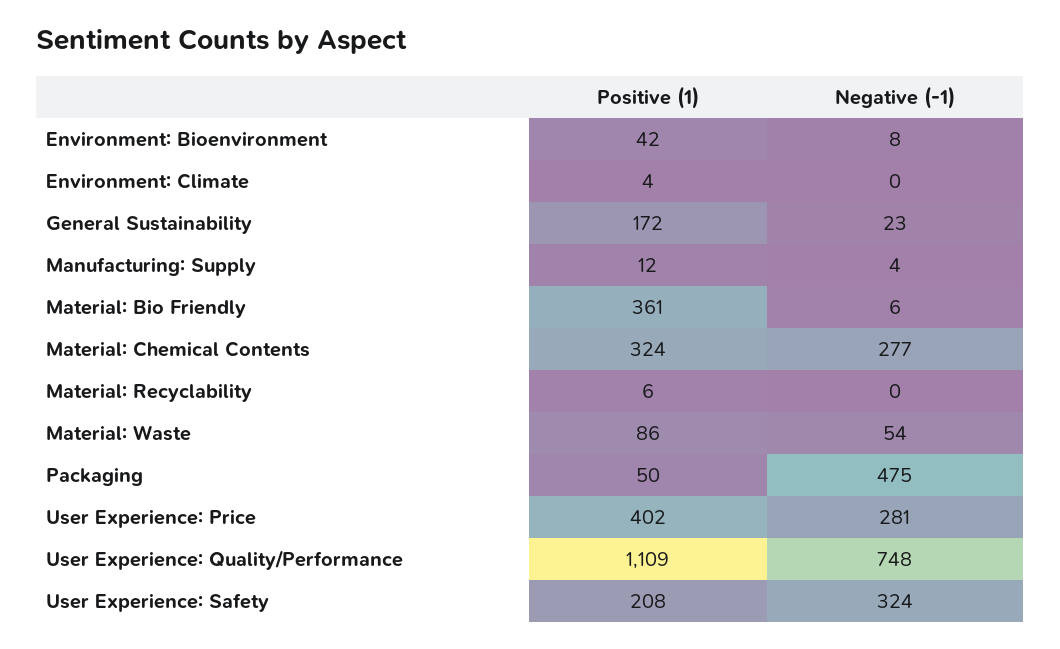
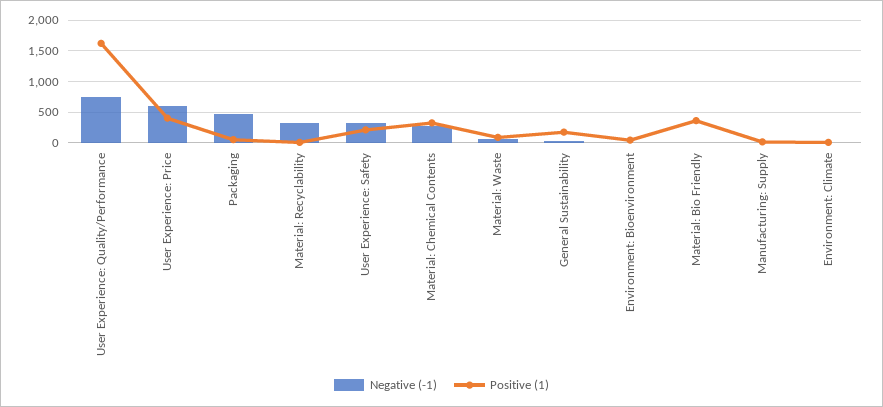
  {
    "Positive (1)": {
      "Environment: Bioenvironment": 42,
      "Environment: Climate": 4,
      "General Sustainability": 172,
      "Manufacturing: Supply": 12,
      "Material: Bio Friendly": 361,
      "Material: Chemical Contents": 324,
      "Material: Recyclability": 6,
      "Material: Waste": 86,
      "Packaging": 50,
      "User Experience: Price": 402,
-     "User Experience: Quality/Performance": 1109,
+     "User Experience: Quality/Performance": 1600,
      "User Experience: Safety": 208
    },
    "Negative (-1)": {
      "Environment: Bioenvironment": 8,
      "Environment: Climate": 0,
      "General Sustainability": 23,
      "Manufacturing: Supply": 4,
      "Material: Bio Friendly": 6,
      "Material: Chemical Contents": 277,
-     "Material: Recyclability": 0,
+     "Material: Recyclability": 300,
      "Material: Waste": 54,
      "Packaging": 475,
-     "User Experience: Price": 281,
+     "User Experience: Price": 600,
      "User Experience: Quality/Performance": 748,
      "User Experience: Safety": 324
    }
  }

